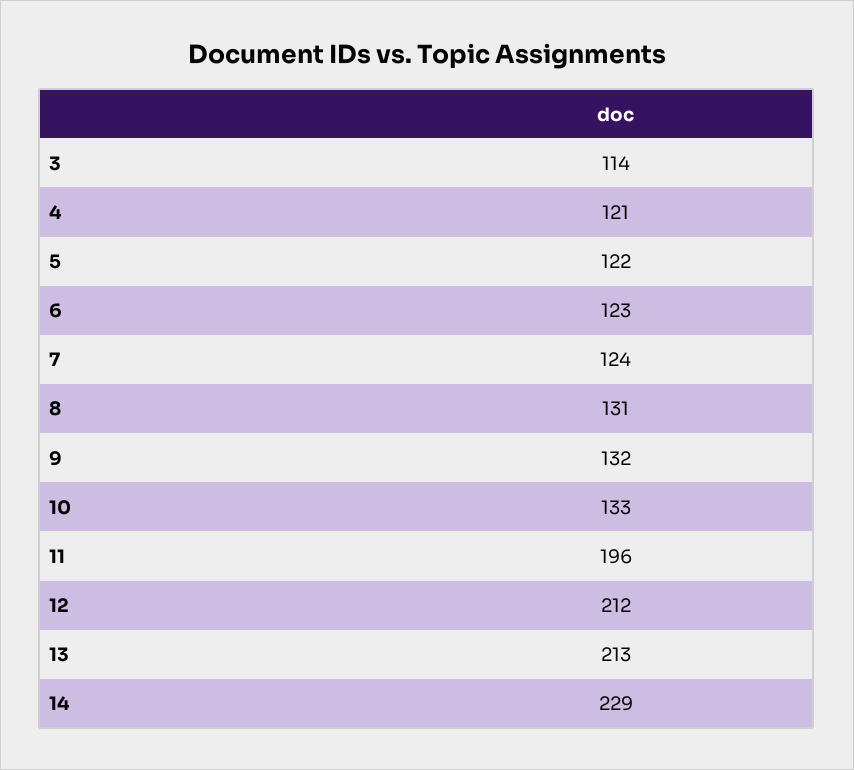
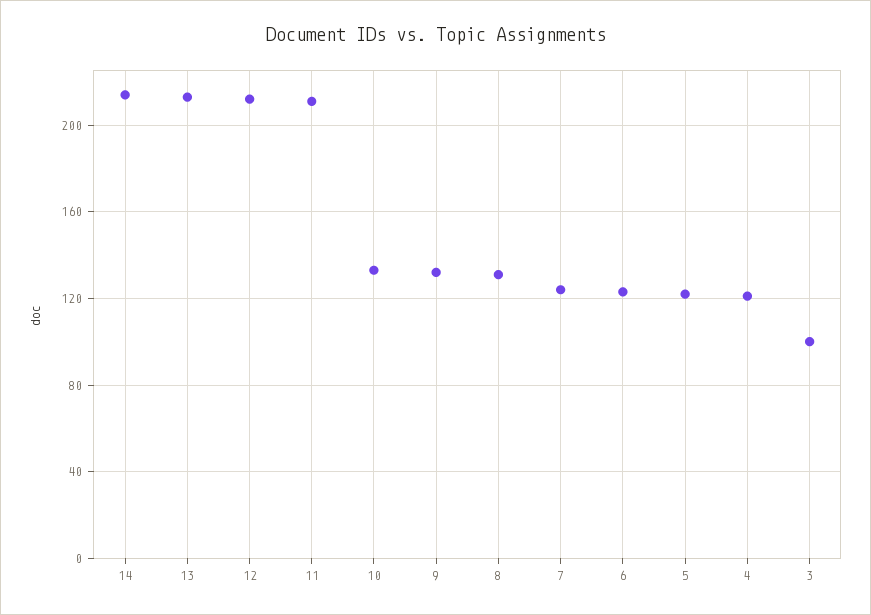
  {
-   "3": 114,
+   "3": 100,
    "4": 121,
    "5": 122,
    "6": 123,
    "7": 124,
    "8": 131,
    "9": 132,
    "10": 133,
-   "11": 196,
+   "11": 210,
    "12": 212,
    "13": 213,
-   "14": 229
+   "14": 215
  }

